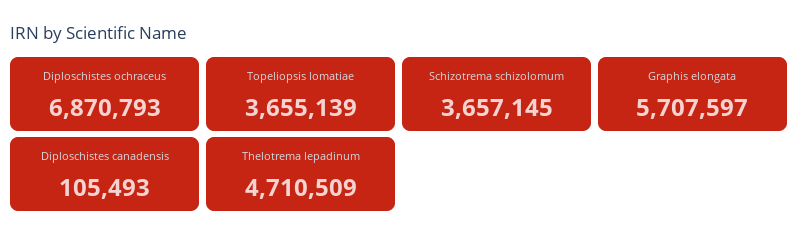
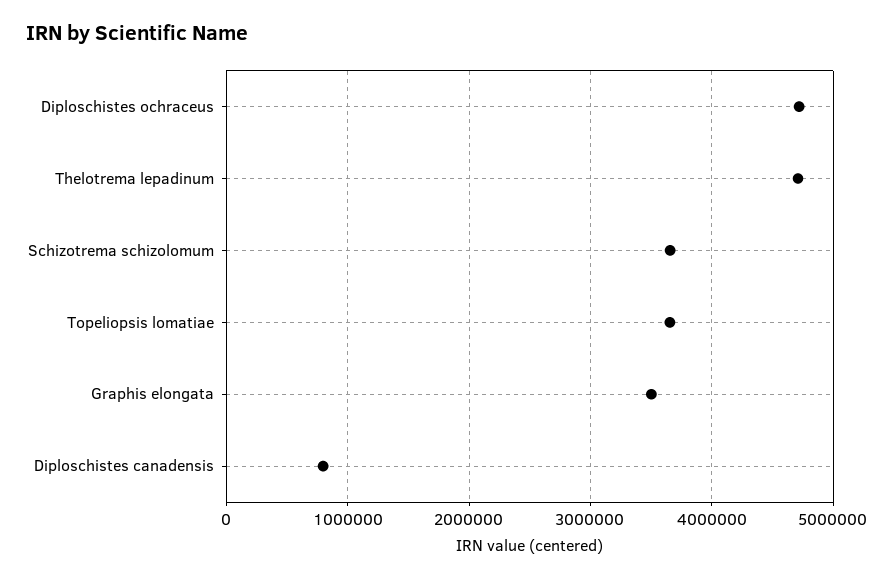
  {
-   "Diploschistes ochraceus": 6870793,
+   "Diploschistes ochraceus": 4700000,
    "Topeliopsis lomatiae": 3655139,
    "Schizotrema schizolomum": 3657145,
-   "Graphis elongata": 5707597,
+   "Graphis elongata": 3500000,
-   "Diploschistes canadensis": 105493,
+   "Diploschistes canadensis": 800000,
    "Thelotrema lepadinum": 4710509
  }

